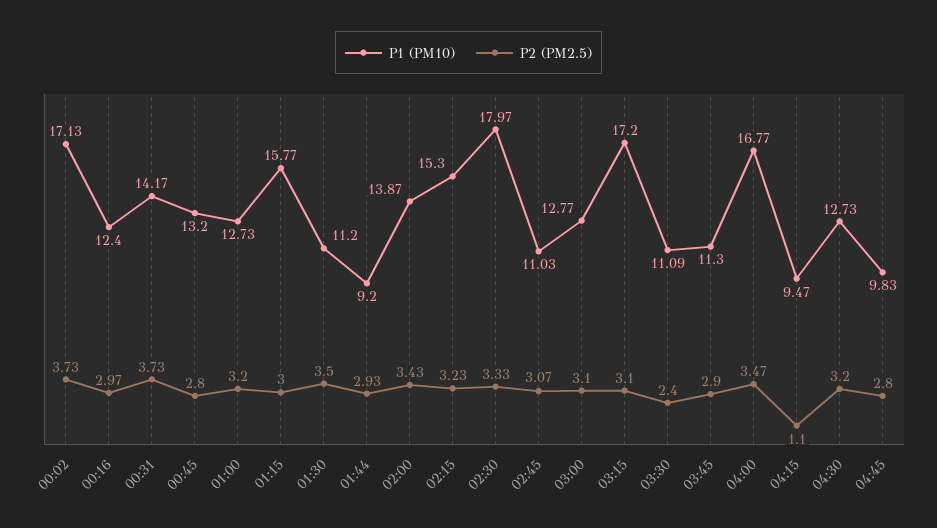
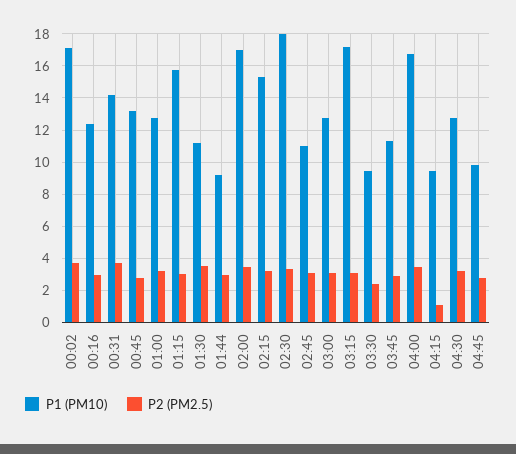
  {
    "P1 (PM10)": {
      "00:02": 17.13,
      "00:16": 12.4,
      "00:31": 14.17,
      "00:45": 13.2,
      "01:00": 12.73,
      "01:15": 15.77,
      "01:30": 11.2,
      "01:44": 9.2,
-     "02:00": 13.87,
+     "02:00": 17,
      "02:15": 15.3,
      "02:30": 17.97,
      "02:45": 11.03,
      "03:00": 12.77,
      "03:15": 17.2,
-     "03:30": 11.09,
+     "03:30": 9.5,
      "03:45": 11.3,
      "04:00": 16.77,
      "04:15": 9.47,
      "04:30": 12.73,
      "04:45": 9.83
    },
    "P2 (PM2.5)": {
      "00:02": 3.73,
      "00:16": 2.97,
      "00:31": 3.73,
      "00:45": 2.8,
      "01:00": 3.2,
      "01:15": 3,
      "01:30": 3.5,
      "01:44": 2.93,
      "02:00": 3.43,
      "02:15": 3.23,
      "02:30": 3.33,
      "02:45": 3.07,
      "03:00": 3.1,
      "03:15": 3.1,
      "03:30": 2.4,
      "03:45": 2.9,
      "04:00": 3.47,
      "04:15": 1.1,
      "04:30": 3.2,
      "04:45": 2.8
    }
  }

